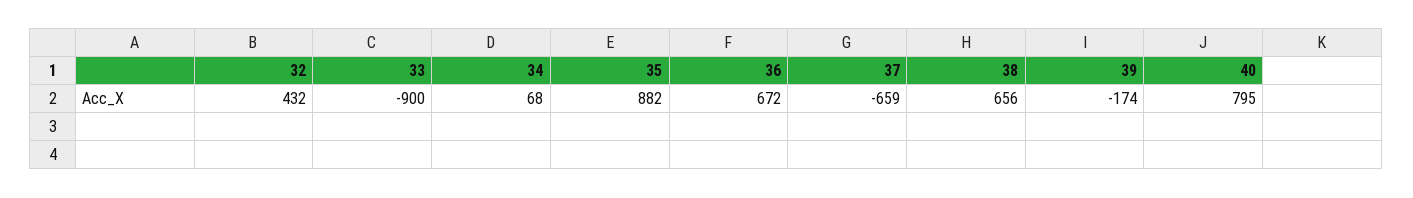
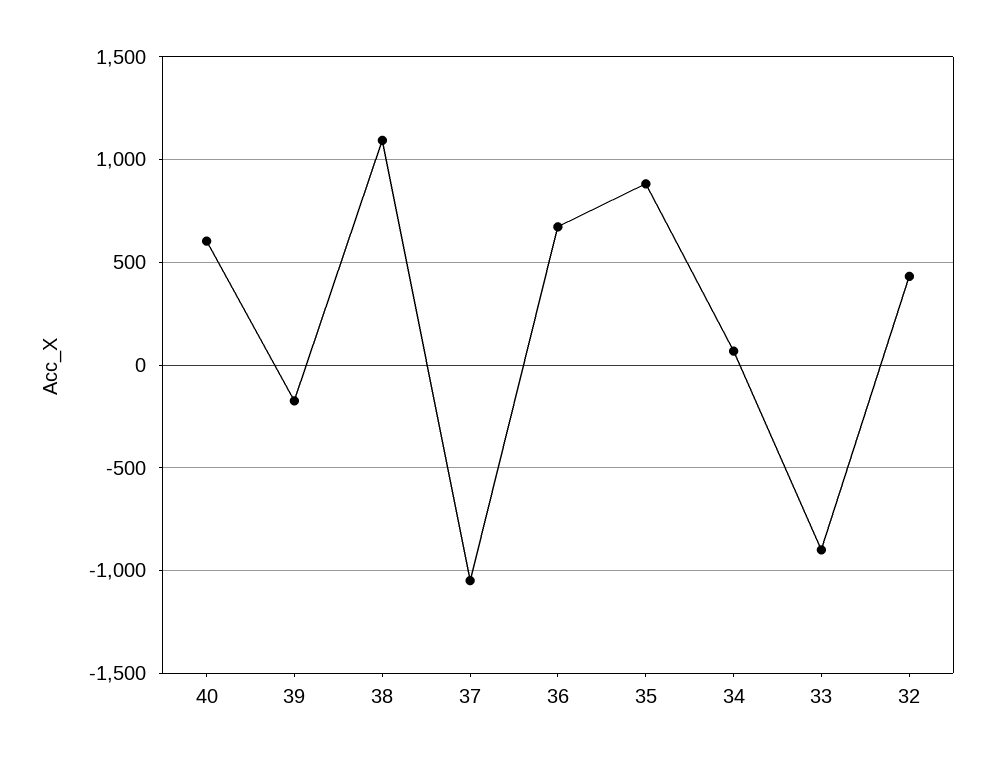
  {
    "32": 432,
    "33": -900,
    "34": 68,
    "35": 882,
    "36": 672,
-   "37": -659,
+   "37": -1050,
-   "38": 656,
+   "38": 1100,
    "39": -174,
-   "40": 795
+   "40": 600
  }

